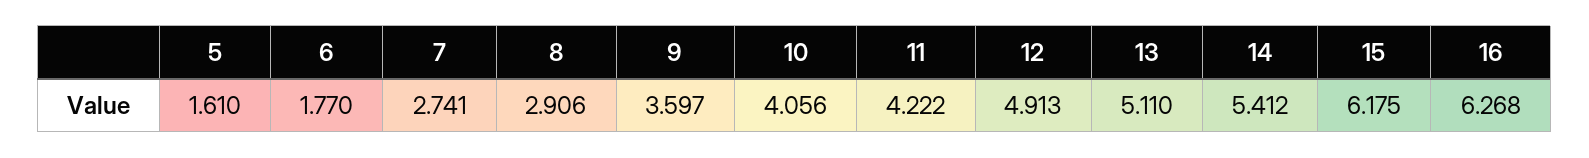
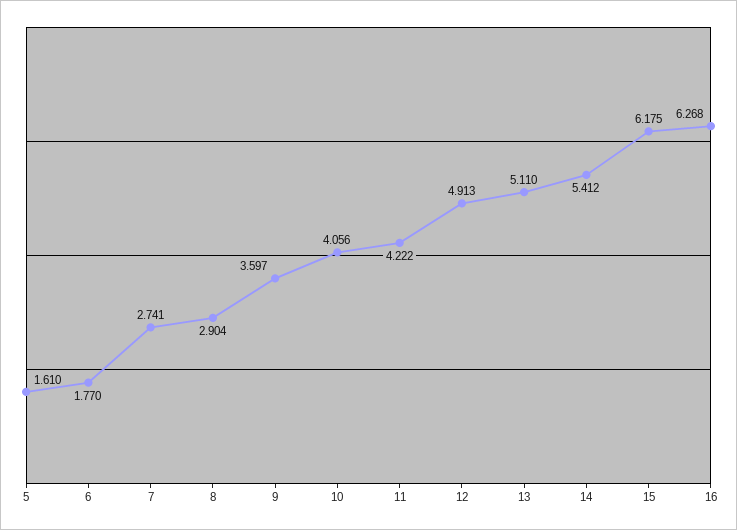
  {
    "5": 1.61,
    "6": 1.77,
    "7": 2.741,
-   "8": 2.906,
+   "8": 2.904,
    "9": 3.597,
    "10": 4.056,
    "11": 4.222,
    "12": 4.913,
    "13": 5.11,
    "14": 5.412,
    "15": 6.175,
    "16": 6.268
  }

